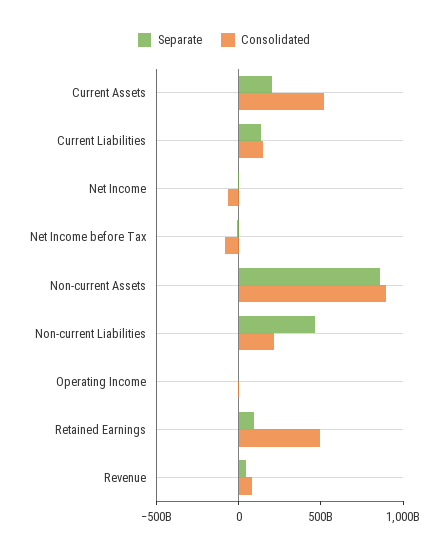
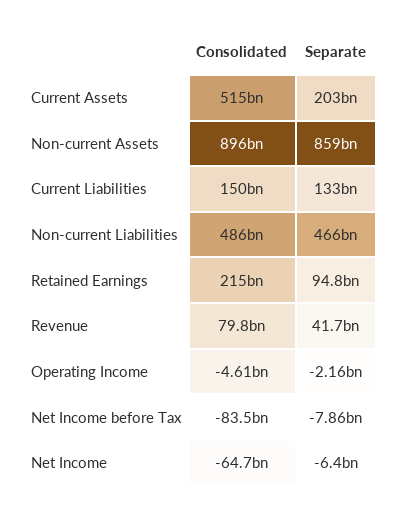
  {
    "Separate": {
      "Current Assets": 203000000000,
      "Current Liabilities": 133000000000,
      "Net Income": -6400000000,
      "Net Income before Tax": -7860000000,
      "Non-current Assets": 859000000000,
      "Non-current Liabilities": 466000000000,
      "Operating Income": -2160000000,
      "Retained Earnings": 94800000000,
      "Revenue": 41700000000
    },
    "Consolidated": {
      "Current Assets": 515000000000,
      "Current Liabilities": 150000000000,
      "Net Income": -64700000000,
      "Net Income before Tax": -83500000000,
      "Non-current Assets": 896000000000,
-     "Non-current Liabilities": 200000000000,
+     "Non-current Liabilities": 486000000000,
      "Operating Income": -4610000000,
-     "Retained Earnings": 500000000000,
+     "Retained Earnings": 215000000000,
      "Revenue": 79800000000
    }
  }

